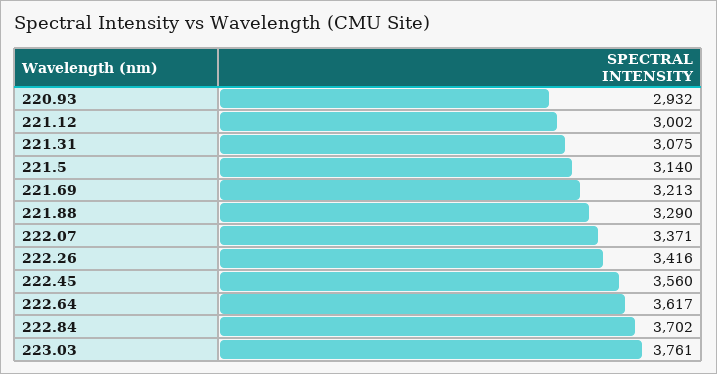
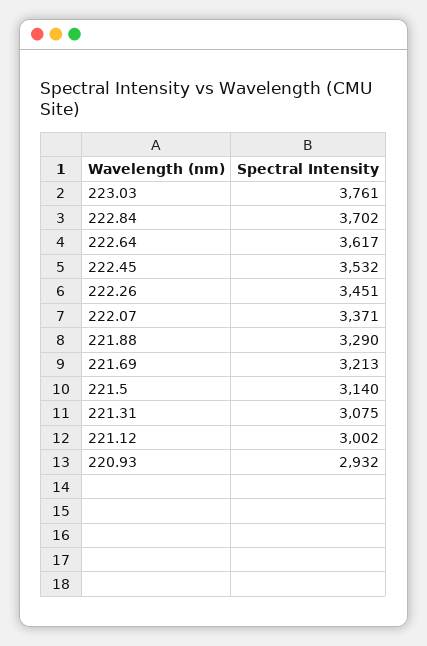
  {
    "220.93": 2932,
    "221.12": 3002,
    "221.31": 3075,
    "221.5": 3140,
    "221.69": 3213,
    "221.88": 3290,
    "222.07": 3371,
-   "222.26": 3416,
+   "222.26": 3451,
-   "222.45": 3560,
+   "222.45": 3532,
    "222.64": 3617,
    "222.84": 3702,
    "223.03": 3761
  }

